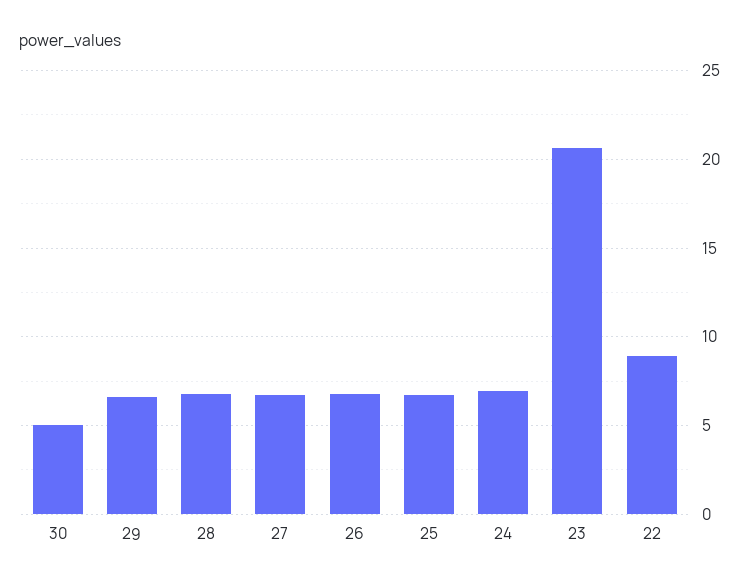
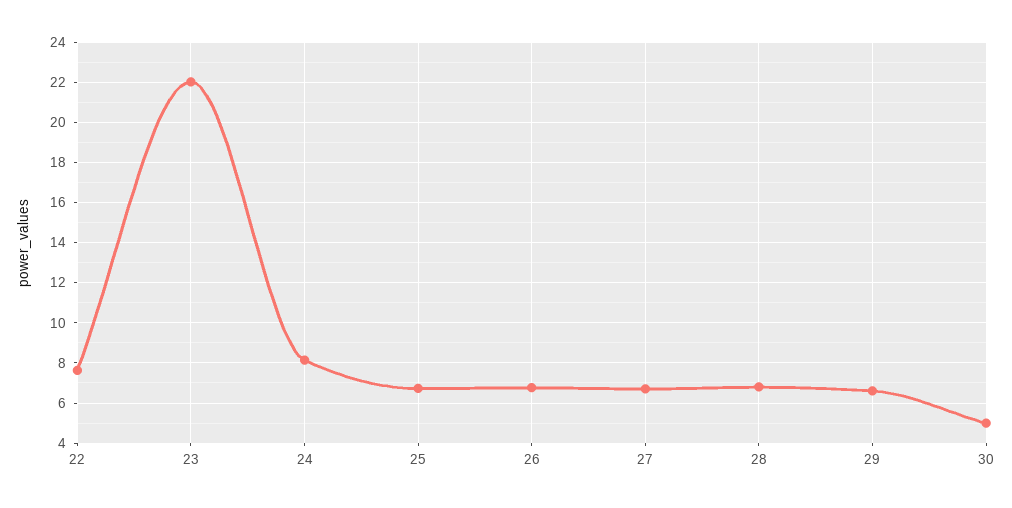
  {
    "30": 5,
    "29": 6.5,
    "28": 7,
    "27": 6.5,
    "26": 7,
    "25": 6.5,
-   "24": 7,
+   "24": 8,
-   "23": 20.5,
+   "23": 22,
-   "22": 9
+   "22": 7.5
  }

